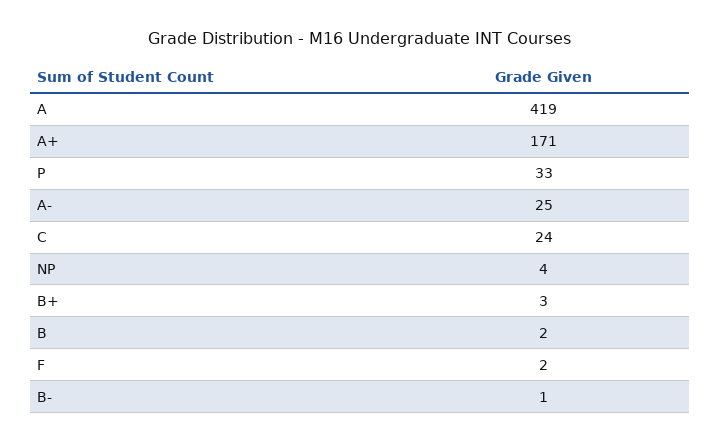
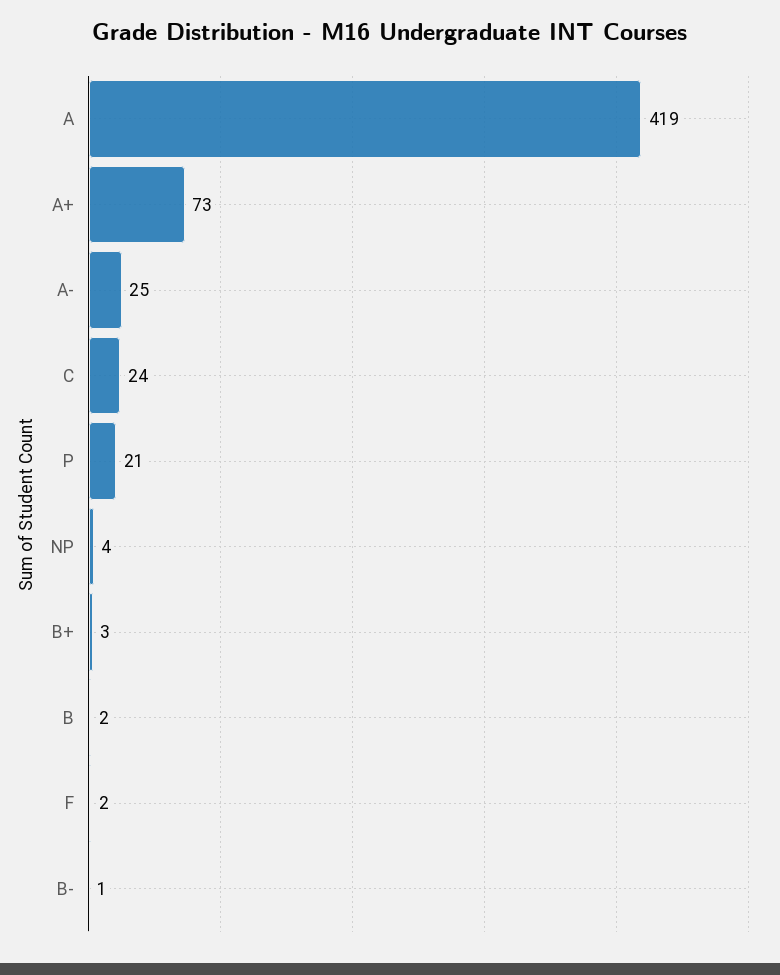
  {
    "A": 419,
-   "A+": 171,
+   "A+": 73,
-   "P": 33,
+   "P": 21,
    "A-": 25,
    "C": 24,
    "NP": 4,
    "B+": 3,
    "B": 2,
    "F": 2,
    "B-": 1
  }

